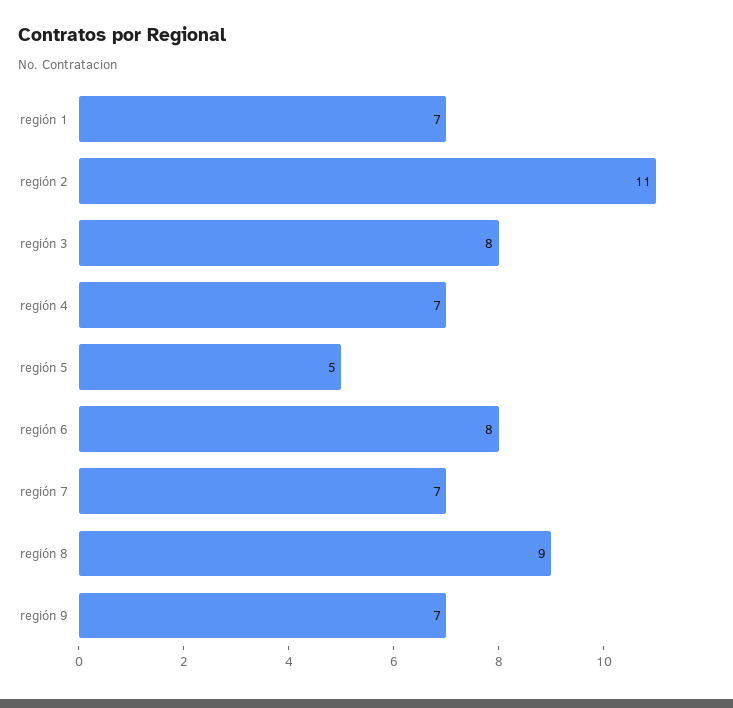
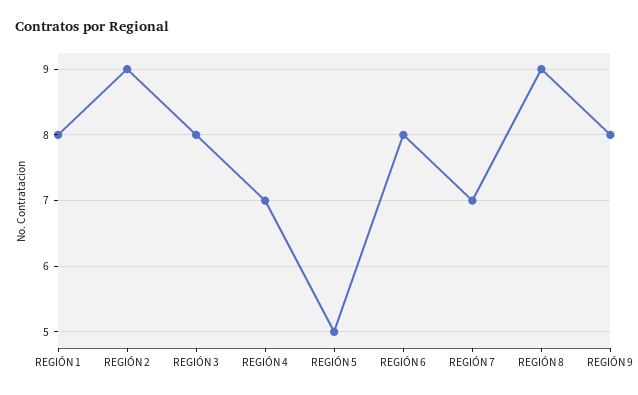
  {
-   "región 1": 7,
+   "región 1": 8,
-   "región 2": 11,
+   "región 2": 9,
    "región 3": 8,
    "región 4": 7,
    "región 5": 5,
    "región 6": 8,
    "región 7": 7,
    "región 8": 9,
-   "región 9": 7
+   "región 9": 8
  }

